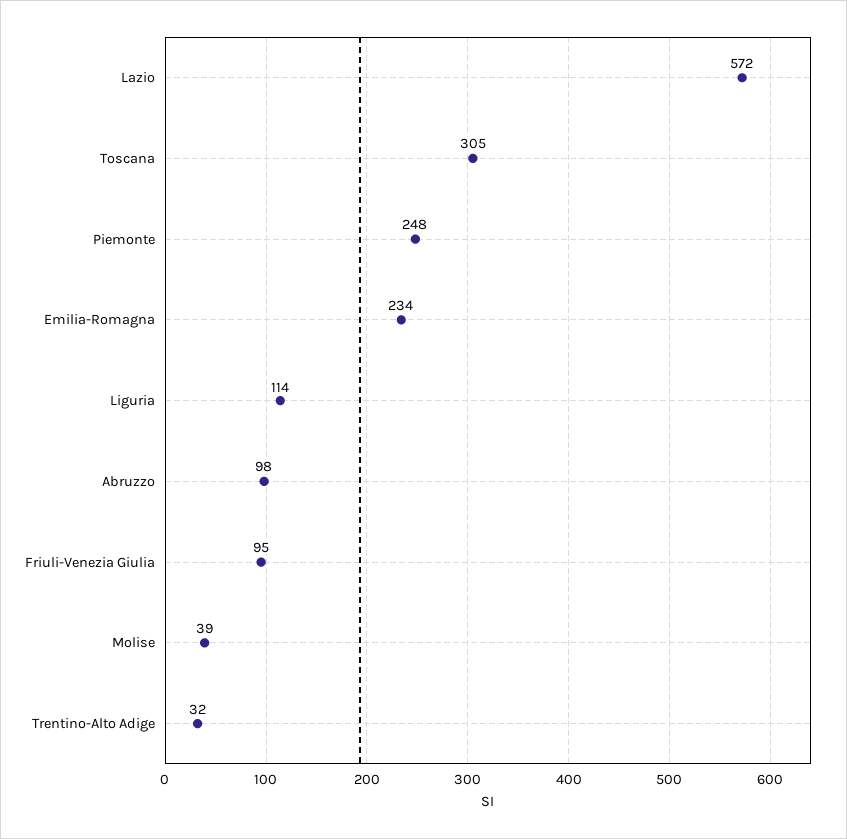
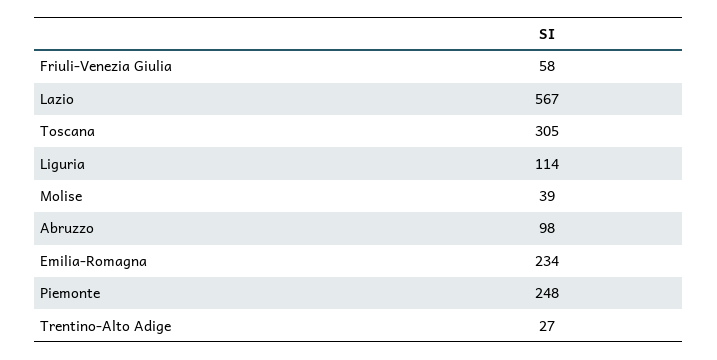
  {
-   "Lazio": 572,
+   "Lazio": 567,
    "Toscana": 305,
    "Piemonte": 248,
    "Emilia-Romagna": 234,
    "Liguria": 114,
    "Abruzzo": 98,
-   "Friuli-Venezia Giulia": 95,
+   "Friuli-Venezia Giulia": 58,
    "Molise": 39,
-   "Trentino-Alto Adige": 32
+   "Trentino-Alto Adige": 27
  }

